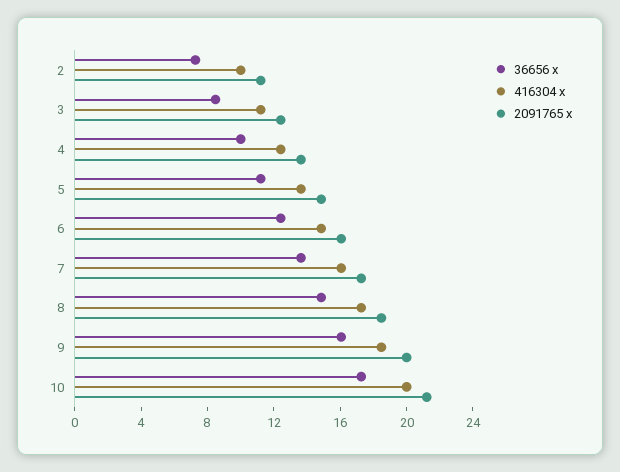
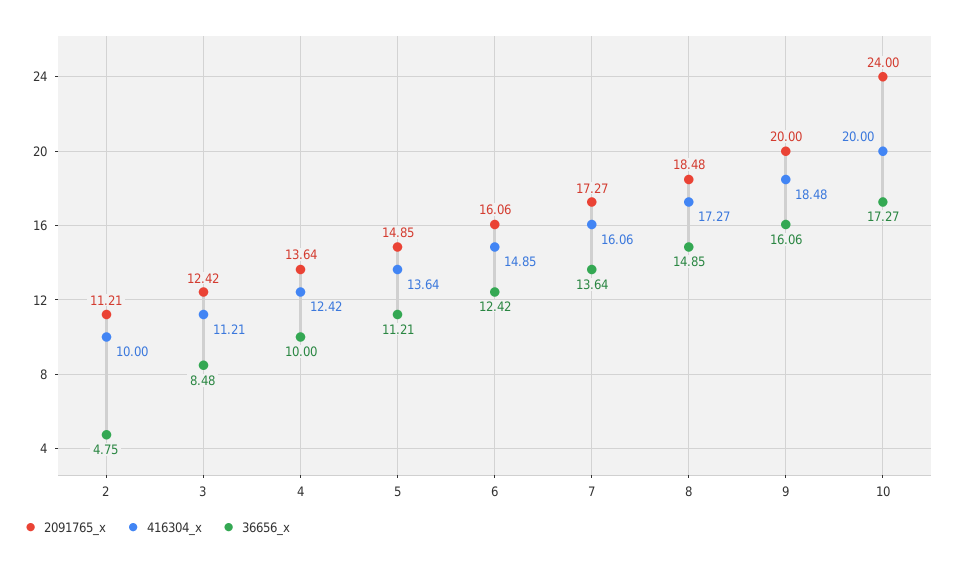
  {
    "36656 x": {
-     "2": 7,
+     "2": 4.75,
      "3": 8.48,
      "4": 10,
      "5": 11.21,
      "6": 12.42,
      "7": 13.64,
      "8": 14.85,
      "9": 16.06,
      "10": 17.27
    },
    "416304 x": {
      "2": 10,
      "3": 11.21,
      "4": 12.42,
      "5": 13.64,
      "6": 14.85,
      "7": 16.06,
      "8": 17.27,
      "9": 18.48,
      "10": 20
    },
    "2091765 x": {
      "2": 11.21,
      "3": 12.42,
      "4": 13.64,
      "5": 14.85,
      "6": 16.06,
      "7": 17.27,
      "8": 18.48,
      "9": 20,
-     "10": 21
+     "10": 24
    }
  }

